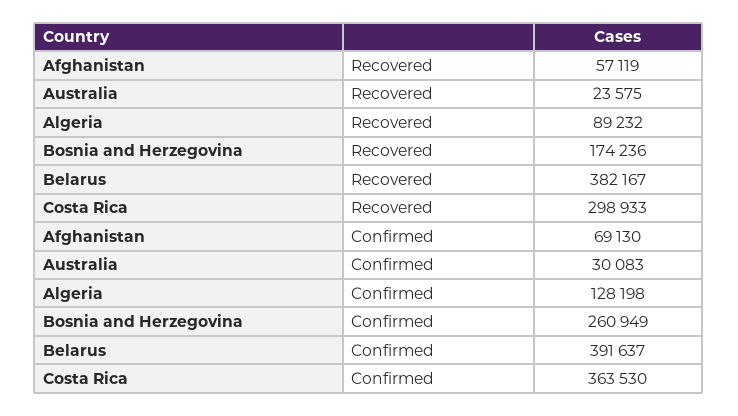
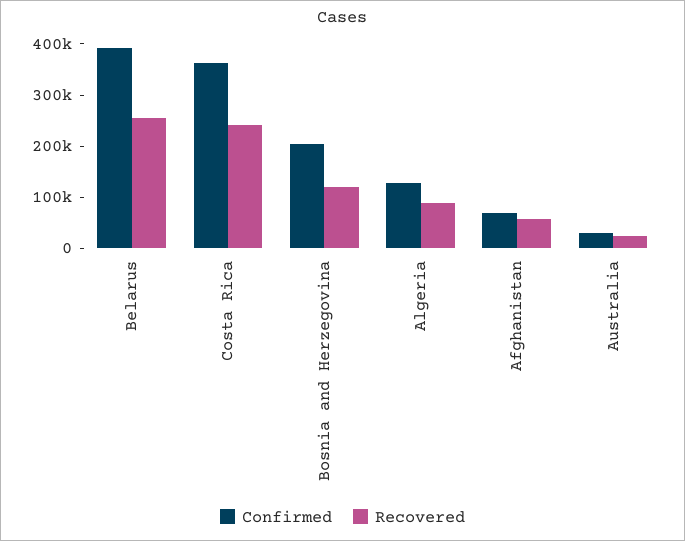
  {
    "Recovered": {
      "Afghanistan": 57119,
      "Australia": 23575,
      "Algeria": 89232,
-     "Bosnia and Herzegovina": 174236,
+     "Bosnia and Herzegovina": 120000,
-     "Belarus": 382167,
+     "Belarus": 260000,
-     "Costa Rica": 298933
+     "Costa Rica": 240000
    },
    "Confirmed": {
      "Afghanistan": 69130,
      "Australia": 30083,
      "Algeria": 128198,
-     "Bosnia and Herzegovina": 260949,
+     "Bosnia and Herzegovina": 200000,
      "Belarus": 391637,
      "Costa Rica": 363530
    }
  }

